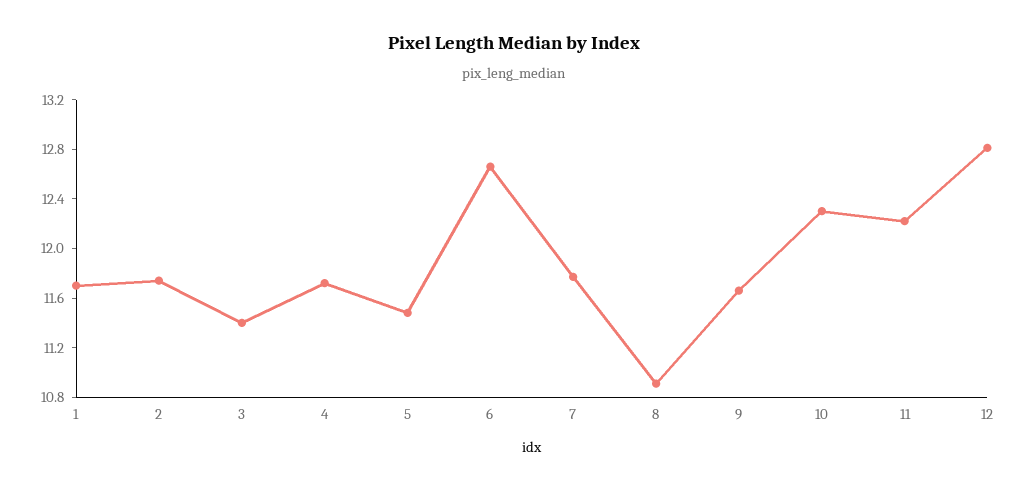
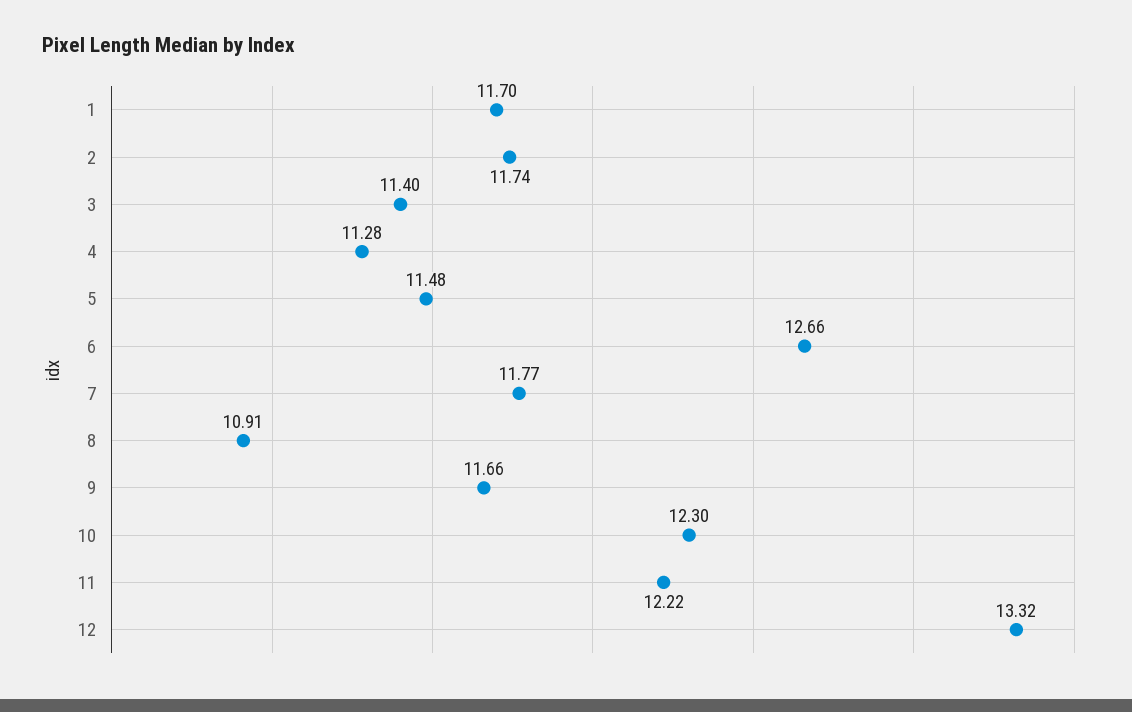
  {
    "1": 11.7,
    "2": 11.74,
    "3": 11.4,
-   "4": 11.7,
+   "4": 11.28,
    "5": 11.48,
    "6": 12.66,
    "7": 11.77,
    "8": 10.91,
    "9": 11.66,
    "10": 12.3,
    "11": 12.22,
-   "12": 12.8
+   "12": 13.32
  }

